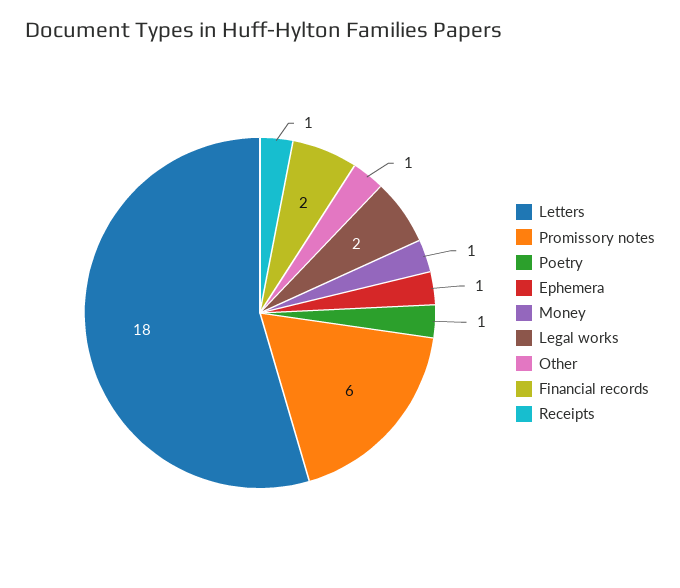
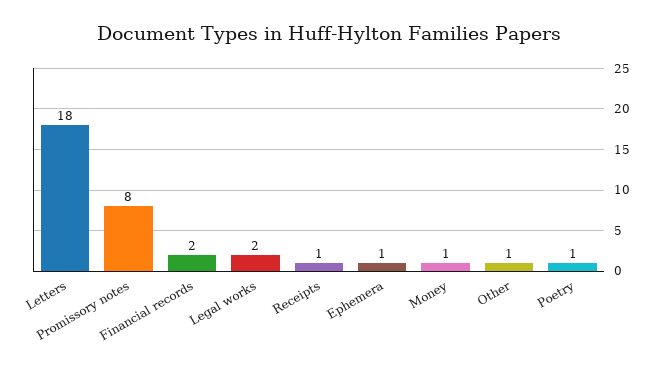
  {
    "Letters": 18,
-   "Promissory notes": 6,
+   "Promissory notes": 8,
    "Poetry": 1,
    "Ephemera": 1,
    "Money": 1,
    "Legal works": 2,
    "Other": 1,
    "Financial records": 2,
    "Receipts": 1
  }

